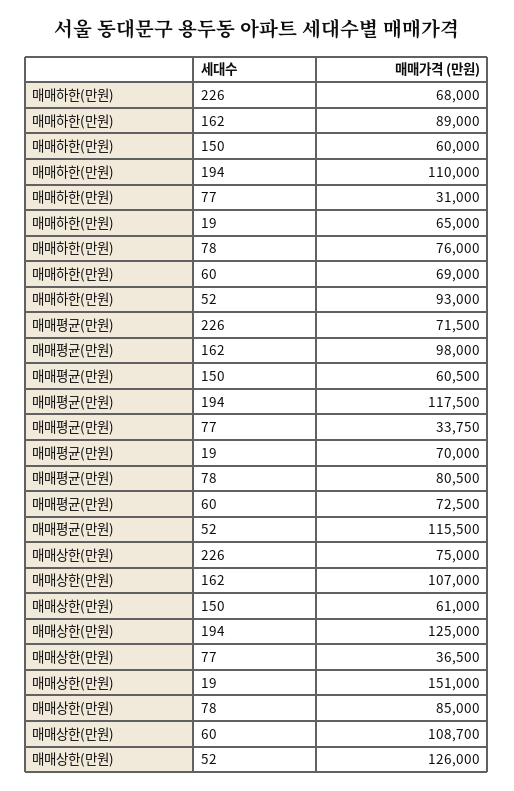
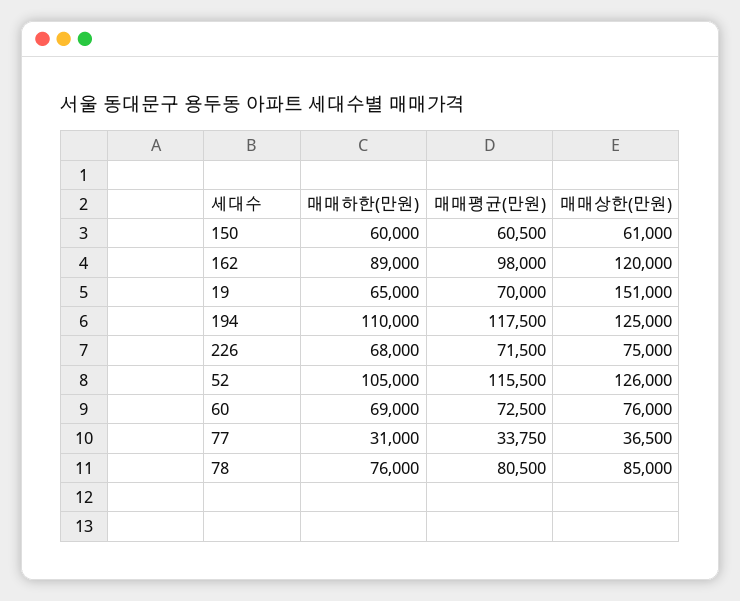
  {
    "매매하한(만원)": {
      "226": 68000,
      "162": 89000,
      "150": 60000,
      "194": 110000,
      "77": 31000,
      "19": 65000,
      "78": 76000,
      "60": 69000,
-     "52": 93000
+     "52": 105000
    },
    "매매평균(만원)": {
      "226": 71500,
      "162": 98000,
      "150": 60500,
      "194": 117500,
      "77": 33750,
      "19": 70000,
      "78": 80500,
      "60": 72500,
      "52": 115500
    },
    "매매상한(만원)": {
      "226": 75000,
-     "162": 107000,
+     "162": 120000,
      "150": 61000,
      "194": 125000,
      "77": 36500,
      "19": 151000,
      "78": 85000,
-     "60": 108700,
+     "60": 76000,
      "52": 126000
    }
  }

